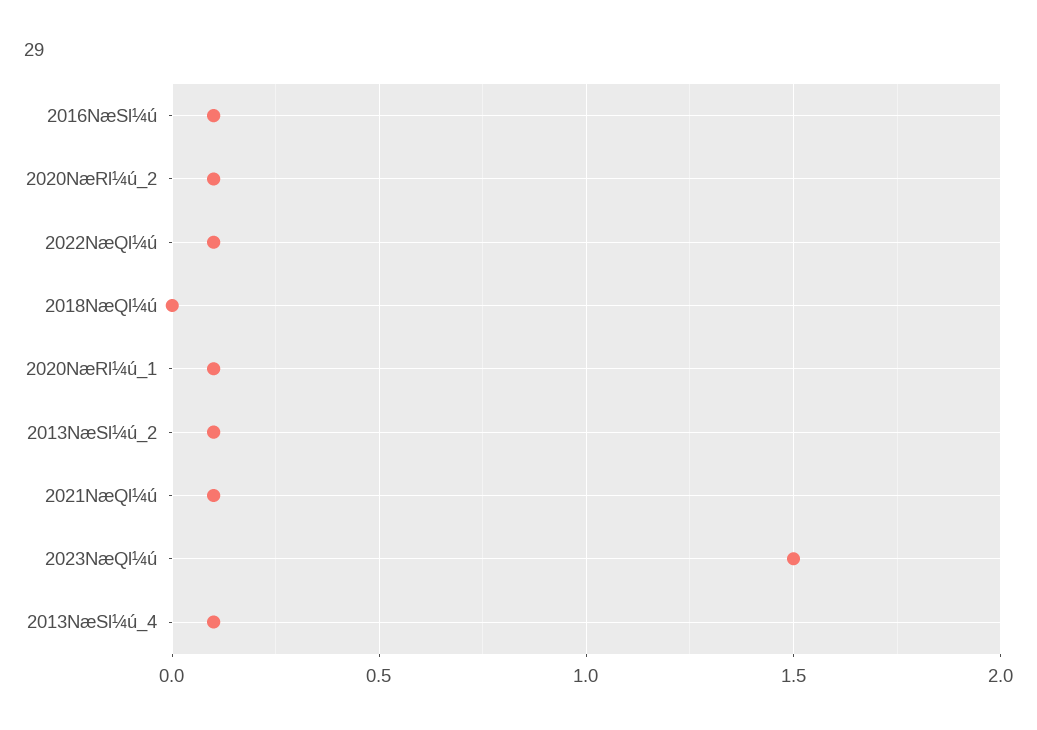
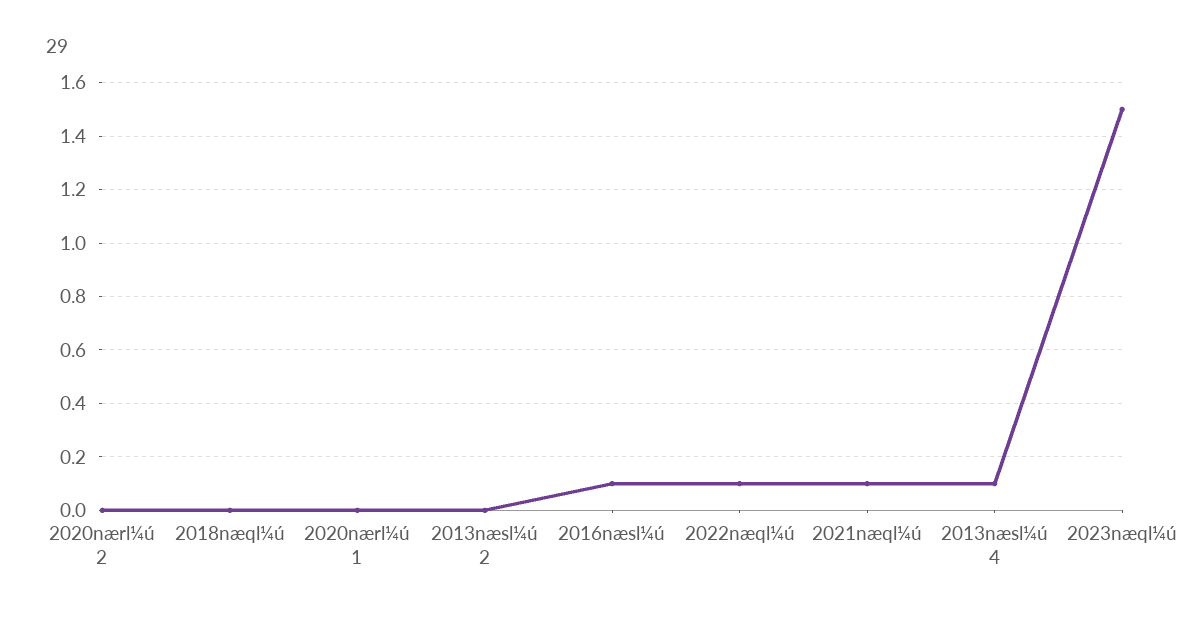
  {
    "2016NæSl¼ú": 0.1,
-   "2020NæRl¼ú_2": 0.1,
+   "2020NæRl¼ú_2": 0,
    "2022NæQl¼ú": 0.1,
    "2018NæQl¼ú": 0,
-   "2020NæRl¼ú_1": 0.1,
+   "2020NæRl¼ú_1": 0,
-   "2013NæSl¼ú_2": 0.1,
+   "2013NæSl¼ú_2": 0,
    "2021NæQl¼ú": 0.1,
    "2023NæQl¼ú": 1.5,
    "2013NæSl¼ú_4": 0.1
  }

